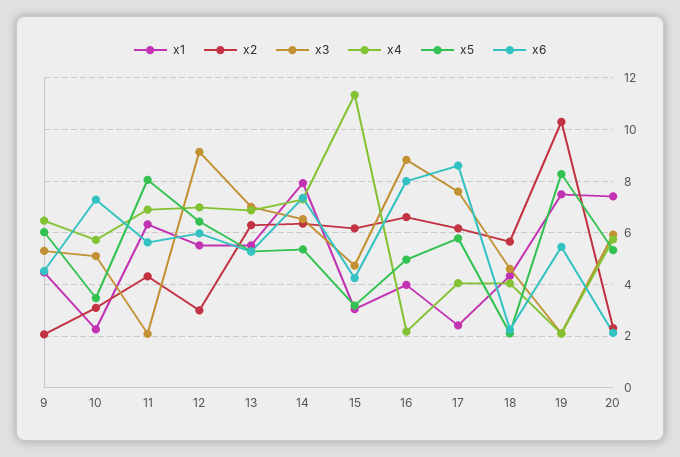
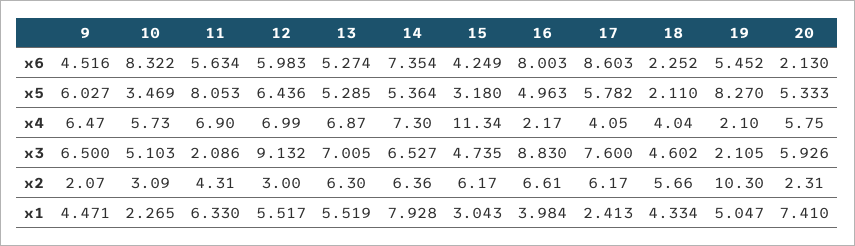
  {
    "x1": {
      "9": 4.471,
      "10": 2.265,
      "11": 6.33,
      "12": 5.517,
      "13": 5.519,
      "14": 7.928,
      "15": 3.043,
      "16": 3.984,
      "17": 2.413,
      "18": 4.334,
-     "19": 7.5,
+     "19": 5.047,
      "20": 7.41
    },
    "x2": {
      "9": 2.07,
      "10": 3.09,
      "11": 4.31,
      "12": 3,
      "13": 6.3,
      "14": 6.36,
      "15": 6.17,
      "16": 6.61,
      "17": 6.17,
      "18": 5.66,
      "19": 10.3,
      "20": 2.31
    },
    "x3": {
-     "9": 5.25,
+     "9": 6.5,
      "10": 5.103,
      "11": 2.086,
      "12": 9.132,
      "13": 7.005,
      "14": 6.527,
      "15": 4.735,
      "16": 8.83,
      "17": 7.6,
      "18": 4.602,
      "19": 2.105,
      "20": 5.926
    },
    "x4": {
      "9": 6.47,
      "10": 5.73,
      "11": 6.9,
      "12": 6.99,
      "13": 6.87,
      "14": 7.3,
      "15": 11.34,
      "16": 2.17,
      "17": 4.05,
      "18": 4.04,
      "19": 2.1,
      "20": 5.75
    },
    "x5": {
      "9": 6.027,
      "10": 3.469,
      "11": 8.053,
      "12": 6.436,
      "13": 5.285,
      "14": 5.364,
      "15": 3.18,
      "16": 4.963,
      "17": 5.782,
      "18": 2.11,
      "19": 8.27,
      "20": 5.333
    },
    "x6": {
      "9": 4.516,
-     "10": 7.25,
+     "10": 8.322,
      "11": 5.634,
      "12": 5.983,
      "13": 5.274,
      "14": 7.354,
      "15": 4.249,
      "16": 8.003,
      "17": 8.603,
      "18": 2.252,
      "19": 5.452,
      "20": 2.13
    }
  }

